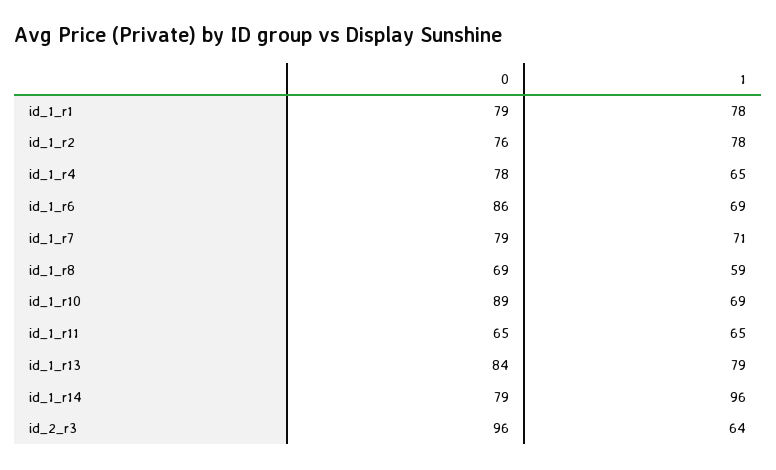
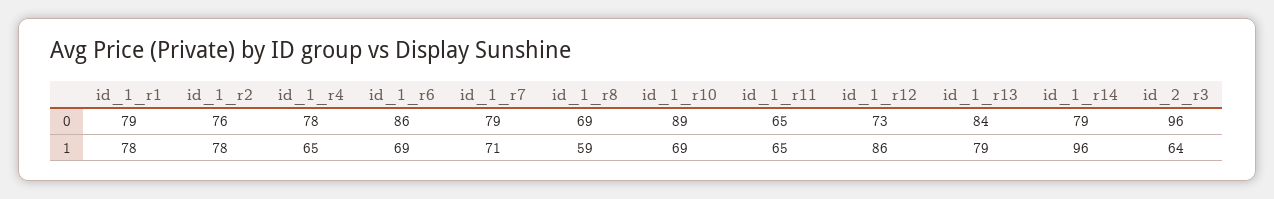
  {
    "0": {
      "id_1_r1": 79,
      "id_1_r2": 76,
      "id_1_r4": 78,
      "id_1_r6": 86,
      "id_1_r7": 79,
      "id_1_r8": 69,
      "id_1_r10": 89,
      "id_1_r11": 65,
      "id_1_r13": 84,
      "id_1_r14": 79,
-     "id_2_r3": 96
+     "id_2_r3": 96,
+     "id_1_r12": 73
    },
    "1": {
      "id_1_r1": 78,
      "id_1_r2": 78,
      "id_1_r4": 65,
      "id_1_r6": 69,
      "id_1_r7": 71,
      "id_1_r8": 59,
      "id_1_r10": 69,
      "id_1_r11": 65,
      "id_1_r13": 79,
      "id_1_r14": 96,
-     "id_2_r3": 64
+     "id_2_r3": 64,
+     "id_1_r12": 86
    }
  }

